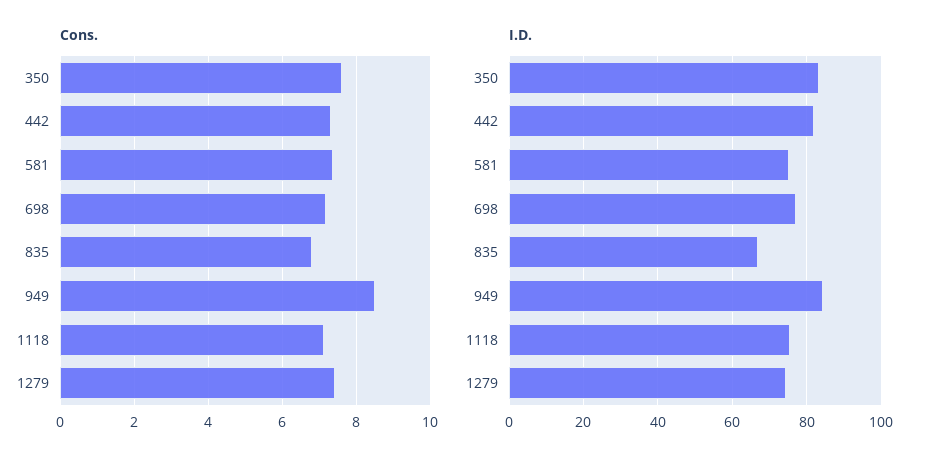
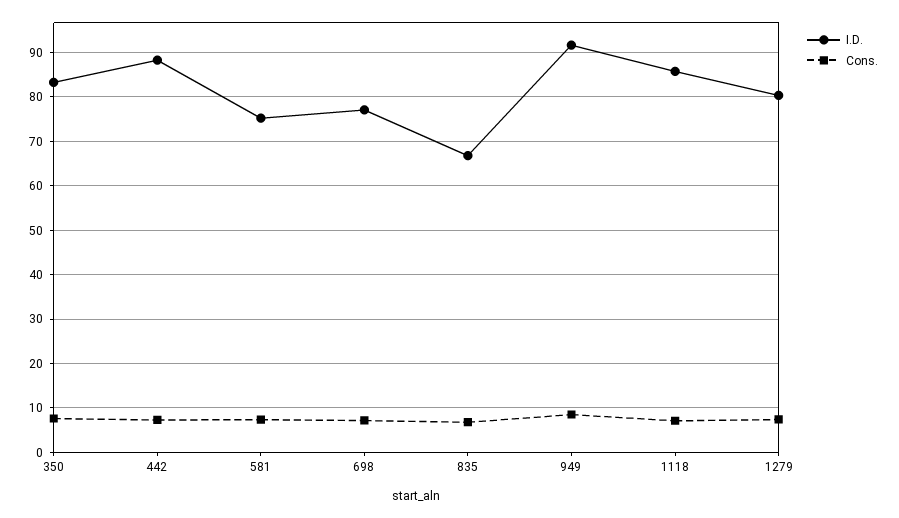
  {
    "Cons.": {
      "350": 7.6,
      "442": 7.4,
      "581": 7.4,
      "698": 7.2,
      "835": 6.8,
      "949": 8.6,
      "1118": 7.2,
      "1279": 7.4
    },
    "I.D.": {
      "350": 84,
-     "442": 82,
+     "442": 88,
      "581": 76,
      "698": 78,
      "835": 66,
-     "949": 84,
+     "949": 92,
-     "1118": 76,
+     "1118": 86,
-     "1279": 74
+     "1279": 80
    }
  }

